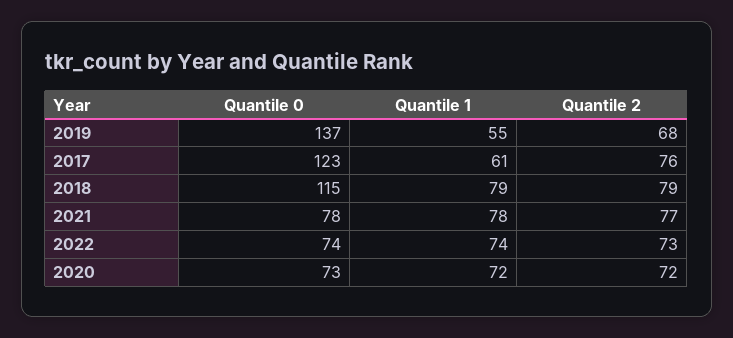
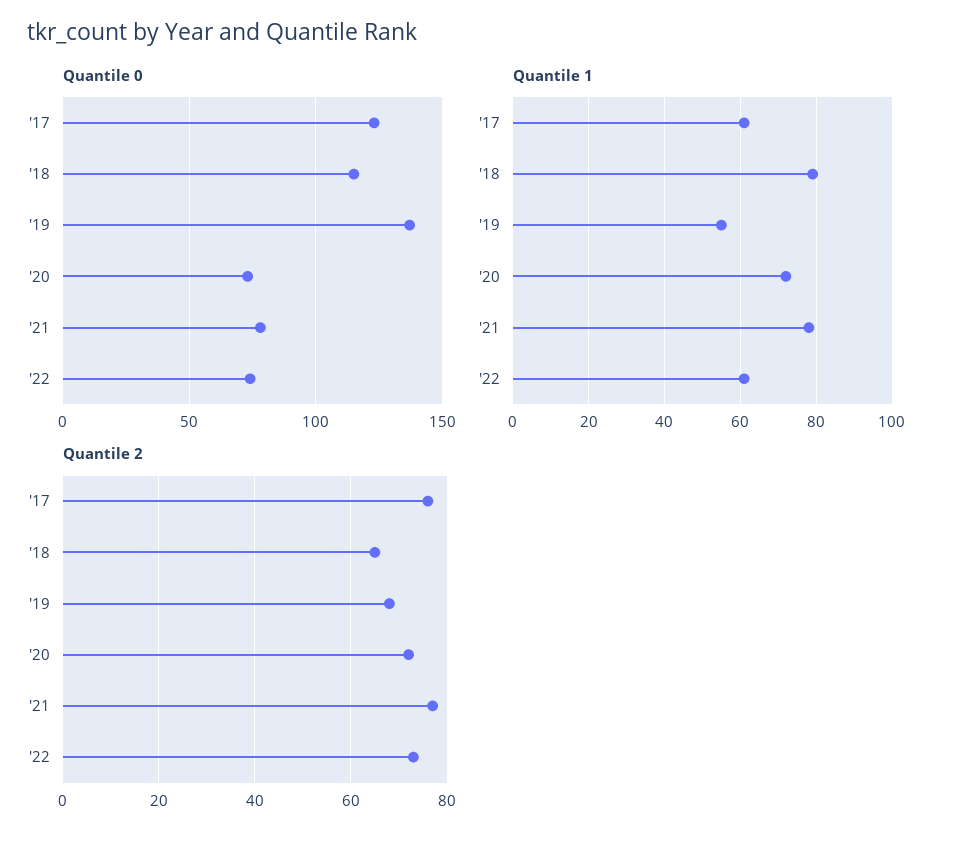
  {
    "Quantile 0": {
      "2019": 137,
      "2017": 123,
      "2018": 115,
      "2021": 78,
      "2022": 74,
      "2020": 73
    },
    "Quantile 1": {
      "2019": 55,
      "2017": 61,
      "2018": 79,
      "2021": 78,
-     "2022": 74,
+     "2022": 60,
      "2020": 72
    },
    "Quantile 2": {
      "2019": 68,
      "2017": 76,
-     "2018": 79,
+     "2018": 65,
      "2021": 77,
      "2022": 73,
      "2020": 72
    }
  }

